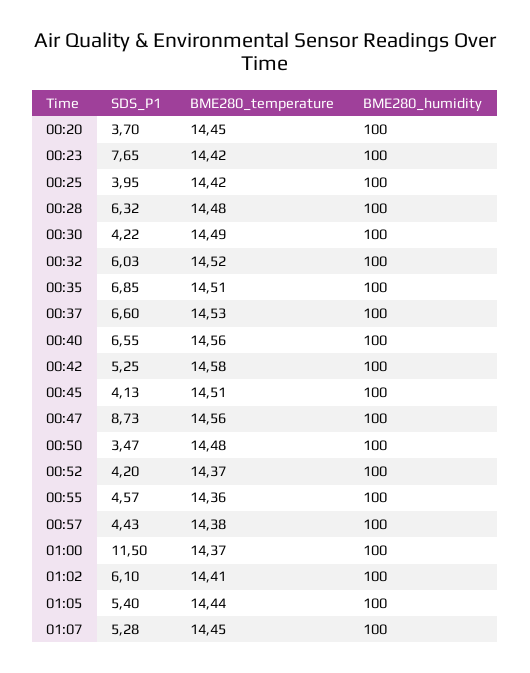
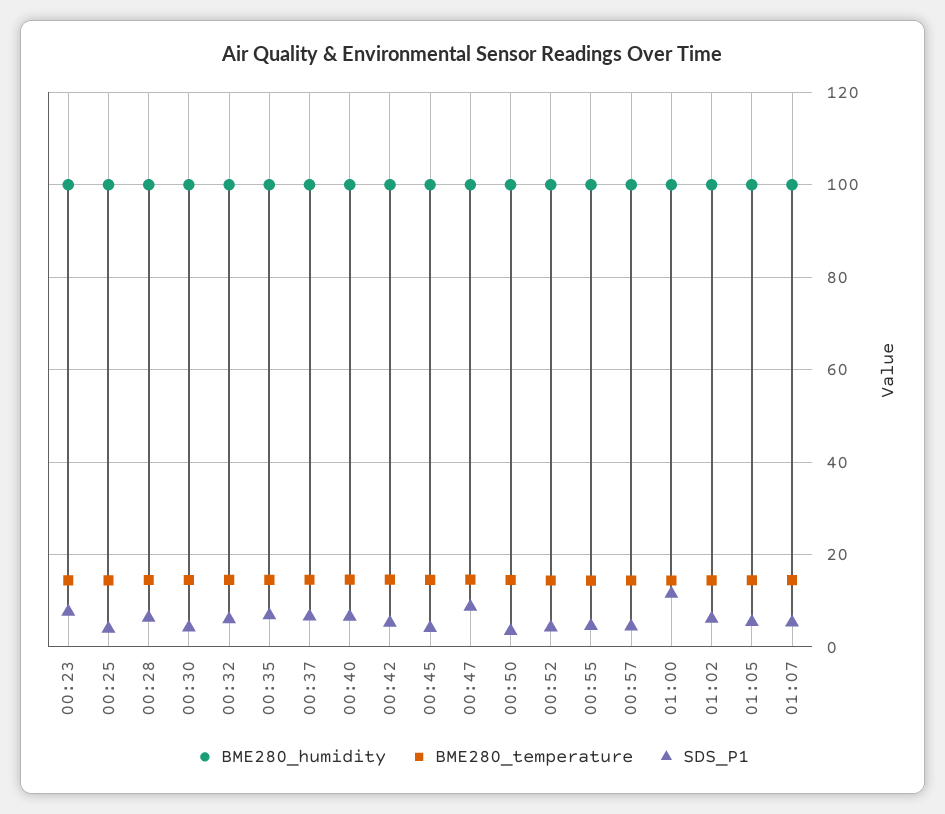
  {
    "SDS_P1": {
-     "00:20": 3.7,
      "00:23": 7.65,
      "00:25": 3.95,
      "00:28": 6.32,
      "00:30": 4.22,
      "00:32": 6.03,
      "00:35": 6.85,
      "00:37": 6.6,
      "00:40": 6.55,
      "00:42": 5.25,
      "00:45": 4.13,
      "00:47": 8.73,
      "00:50": 3.47,
      "00:52": 4.2,
      "00:55": 4.57,
      "00:57": 4.43,
      "01:00": 11.5,
      "01:02": 6.1,
      "01:05": 5.4,
      "01:07": 5.28
    },
    "BME280_temperature": {
-     "00:20": 14.45,
      "00:23": 14.42,
      "00:25": 14.42,
      "00:28": 14.48,
      "00:30": 14.49,
      "00:32": 14.52,
      "00:35": 14.51,
      "00:37": 14.53,
      "00:40": 14.56,
      "00:42": 14.58,
      "00:45": 14.51,
      "00:47": 14.56,
      "00:50": 14.48,
      "00:52": 14.37,
      "00:55": 14.36,
      "00:57": 14.38,
      "01:00": 14.37,
      "01:02": 14.41,
      "01:05": 14.44,
      "01:07": 14.45
    },
    "BME280_humidity": {
-     "00:20": 100,
      "00:23": 100,
      "00:25": 100,
      "00:28": 100,
      "00:30": 100,
      "00:32": 100,
      "00:35": 100,
      "00:37": 100,
      "00:40": 100,
      "00:42": 100,
      "00:45": 100,
      "00:47": 100,
      "00:50": 100,
      "00:52": 100,
      "00:55": 100,
      "00:57": 100,
      "01:00": 100,
      "01:02": 100,
      "01:05": 100,
      "01:07": 100
    }
  }

